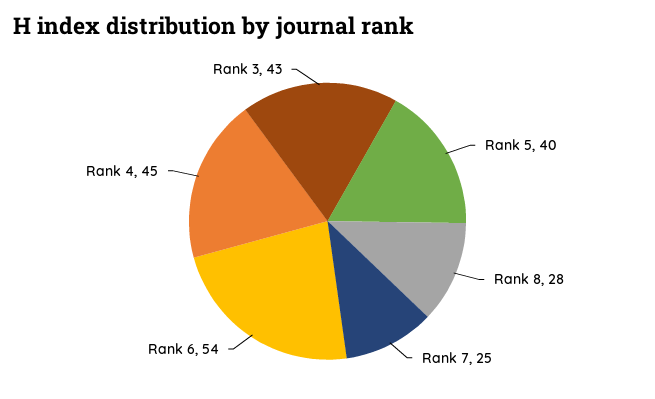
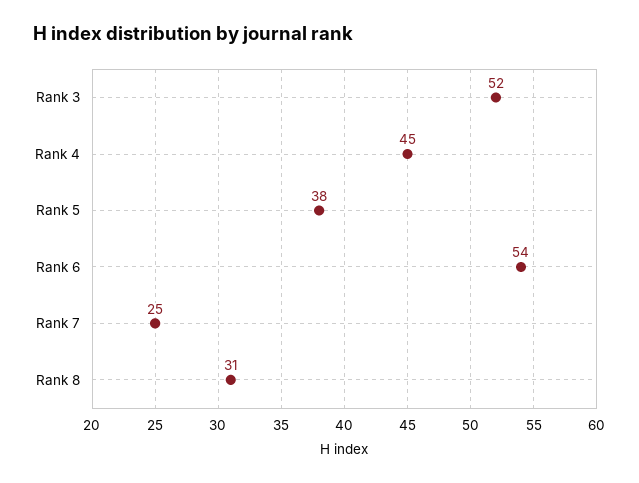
  {
-   "Rank 5": 40,
+   "Rank 5": 38,
-   "Rank 8": 28,
+   "Rank 8": 31,
    "Rank 7": 25,
    "Rank 6": 54,
    "Rank 4": 45,
-   "Rank 3": 43
+   "Rank 3": 52
  }

